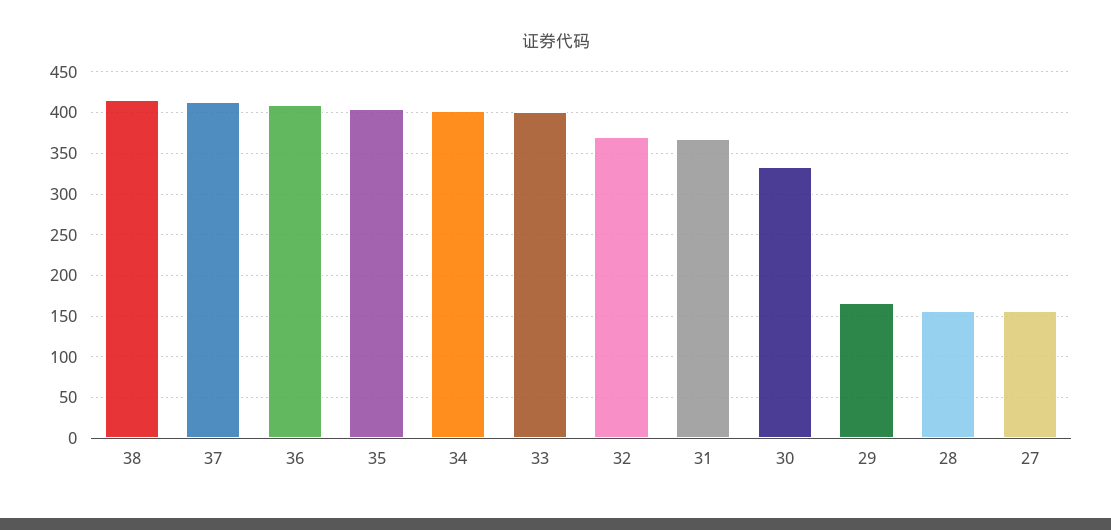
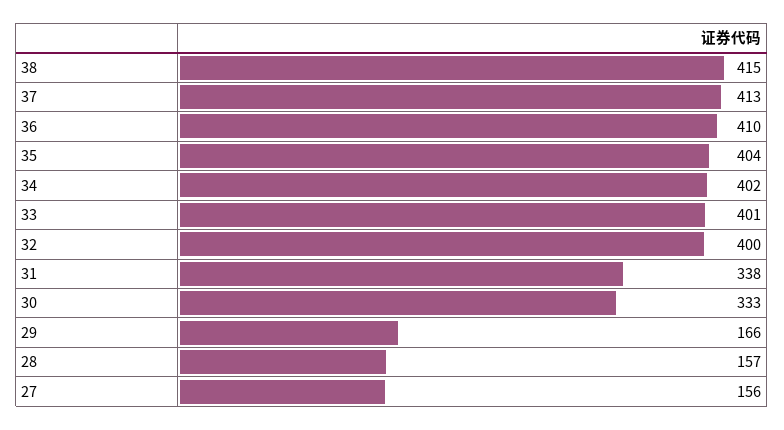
  {
    "38": 415,
    "37": 413,
    "36": 410,
    "35": 404,
    "34": 402,
    "33": 401,
-   "32": 370,
+   "32": 400,
-   "31": 370,
+   "31": 338,
    "30": 333,
    "29": 166,
    "28": 157,
    "27": 156
  }

